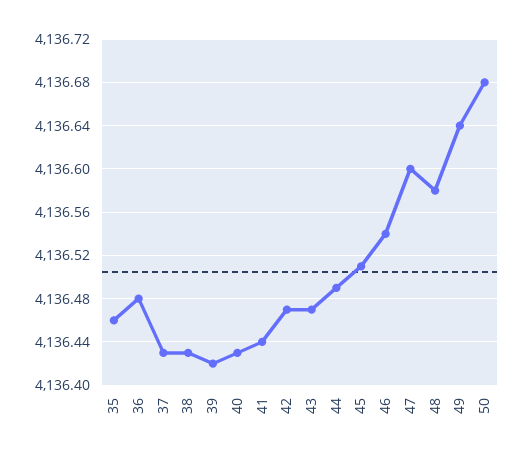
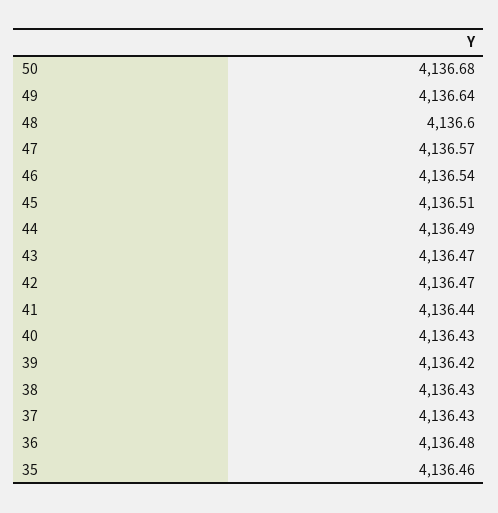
  {
    "35": 4136.46,
    "36": 4136.48,
    "37": 4136.43,
    "38": 4136.43,
    "39": 4136.42,
    "40": 4136.43,
    "41": 4136.44,
    "42": 4136.47,
    "43": 4136.47,
    "44": 4136.49,
    "45": 4136.51,
    "46": 4136.54,
-   "47": 4136.6,
+   "47": 4136.57,
-   "48": 4136.58,
+   "48": 4136.6,
    "49": 4136.64,
    "50": 4136.68
  }

